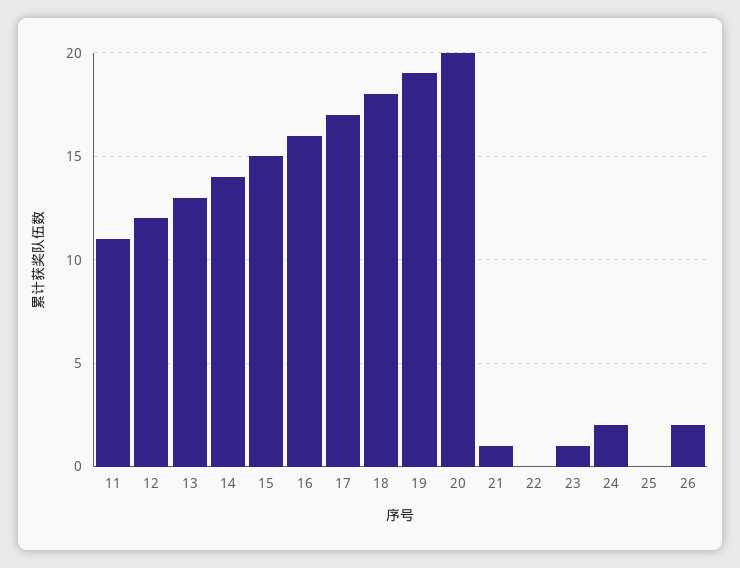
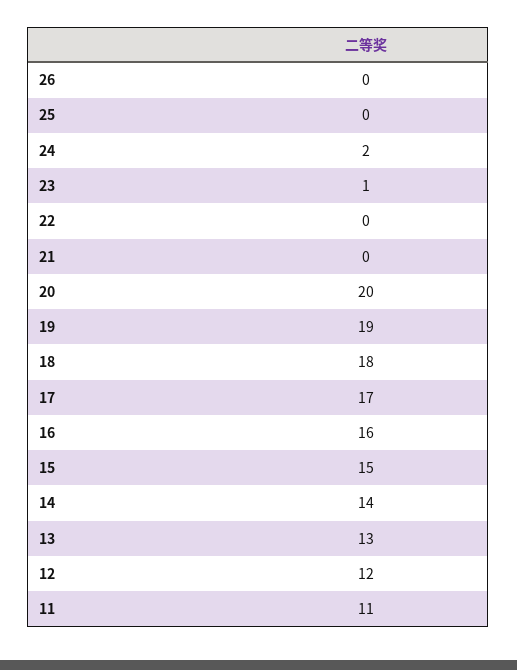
  {
    "11": 11,
    "12": 12,
    "13": 13,
    "14": 14,
    "15": 15,
    "16": 16,
    "17": 17,
    "18": 18,
    "19": 19,
    "20": 20,
-   "21": 1,
+   "21": 0,
    "22": 0,
    "23": 1,
    "24": 2,
    "25": 0,
-   "26": 2
+   "26": 0
  }

